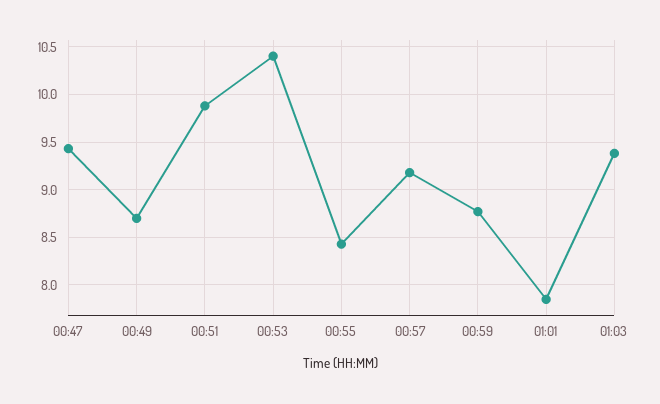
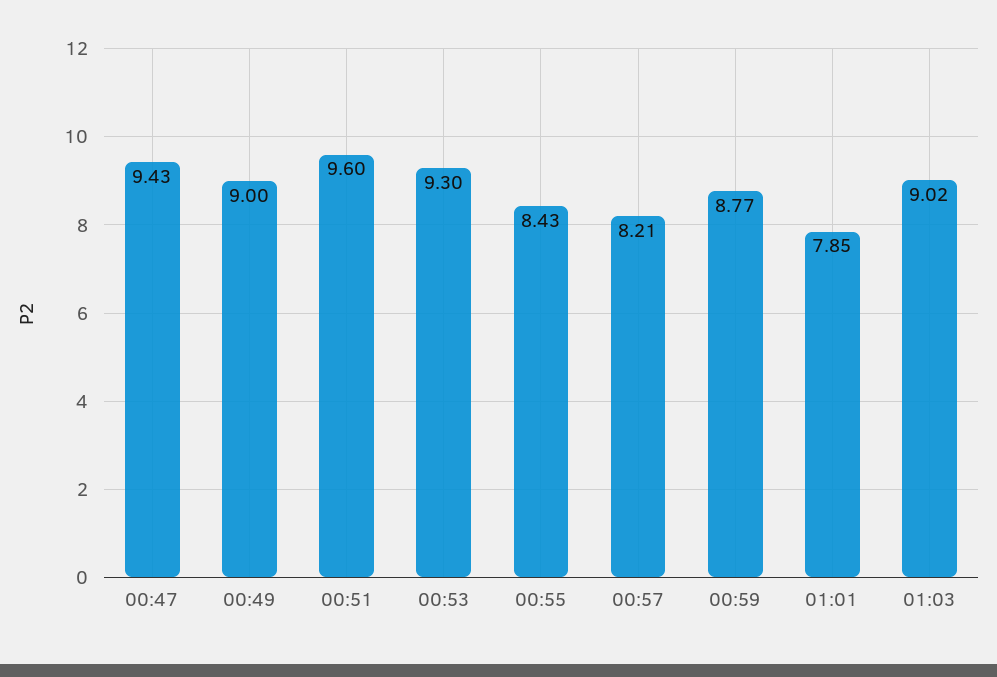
  {
    "00:47": 9.43,
-   "00:49": 8.7,
+   "00:49": 9,
-   "00:51": 9.9,
+   "00:51": 9.6,
-   "00:53": 10.4,
+   "00:53": 9.3,
    "00:55": 8.43,
-   "00:57": 9.2,
+   "00:57": 8.21,
    "00:59": 8.77,
    "01:01": 7.85,
-   "01:03": 9.4
+   "01:03": 9.02
  }

